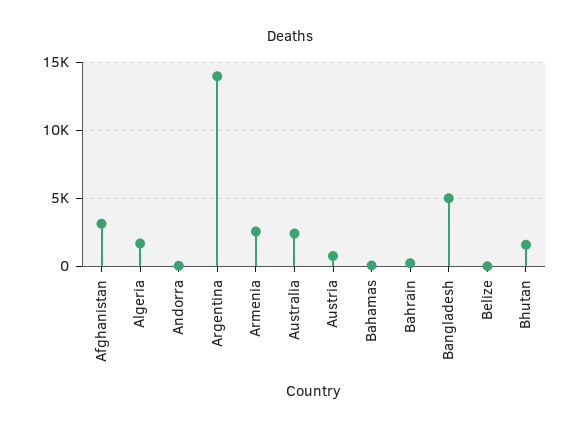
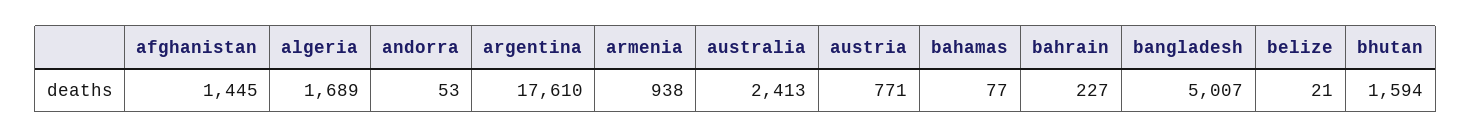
  {
-   "Afghanistan": 3000,
+   "Afghanistan": 1445,
    "Algeria": 1689,
    "Andorra": 53,
-   "Argentina": 14000,
+   "Argentina": 17610,
-   "Armenia": 2500,
+   "Armenia": 938,
    "Australia": 2413,
    "Austria": 771,
    "Bahamas": 77,
    "Bahrain": 227,
    "Bangladesh": 5007,
    "Belize": 21,
    "Bhutan": 1594
  }

